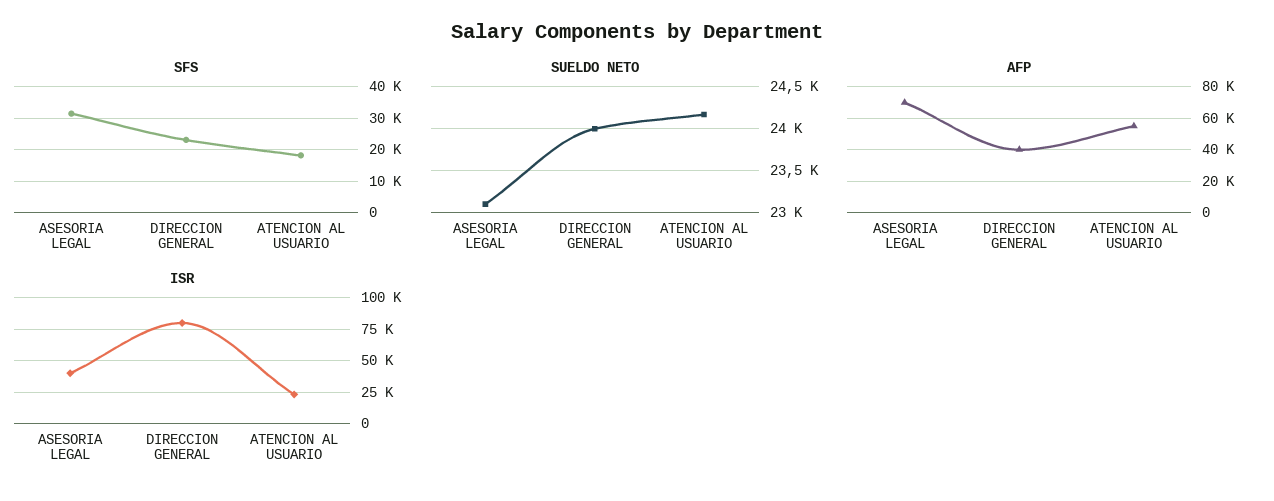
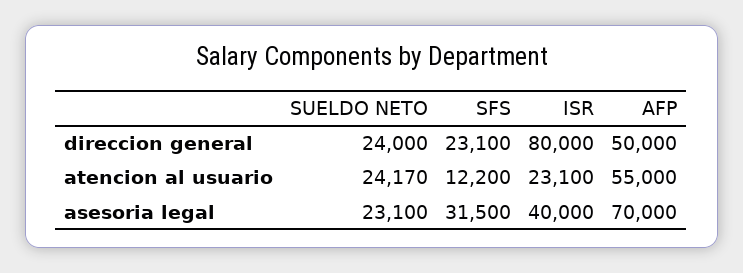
  {
    "SFS": {
      "ASESORIA LEGAL": 31500,
      "DIRECCION GENERAL": 23100,
-     "ATENCION AL USUARIO": 18000
+     "ATENCION AL USUARIO": 12200
    },
    "SUELDO NETO": {
      "ASESORIA LEGAL": 23100,
      "DIRECCION GENERAL": 24000,
      "ATENCION AL USUARIO": 24170
    },
    "AFP": {
      "ASESORIA LEGAL": 70000,
-     "DIRECCION GENERAL": 40000,
+     "DIRECCION GENERAL": 50000,
      "ATENCION AL USUARIO": 55000
    },
    "ISR": {
      "ASESORIA LEGAL": 40000,
      "DIRECCION GENERAL": 80000,
      "ATENCION AL USUARIO": 23100
    }
  }

